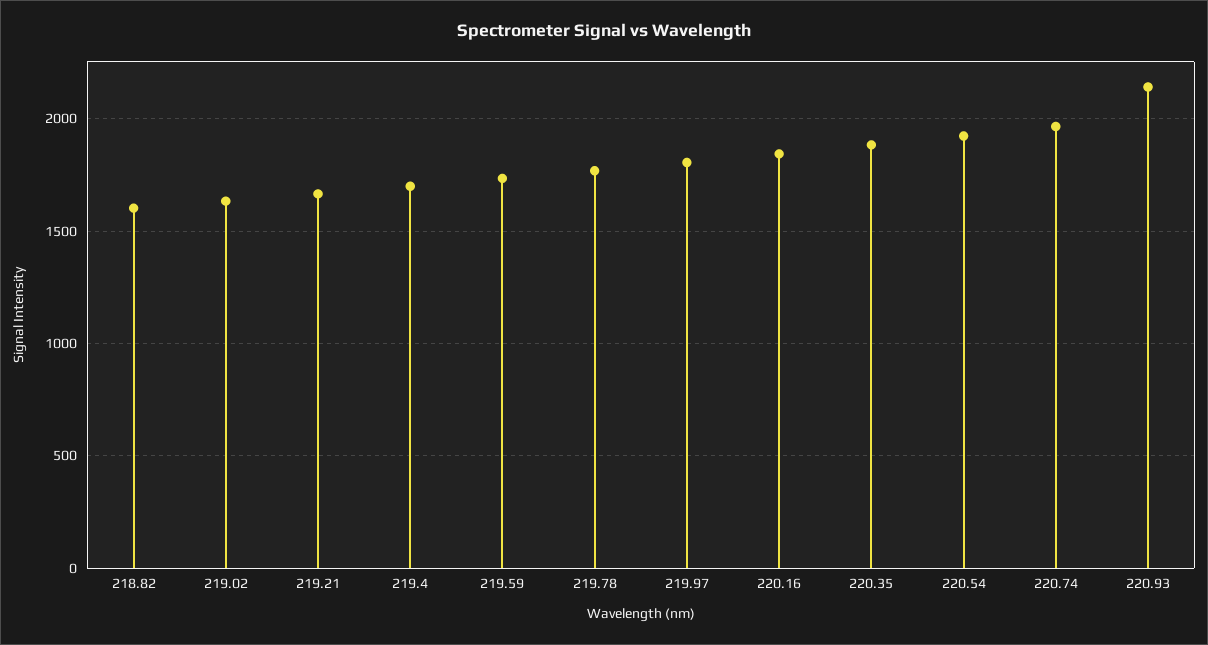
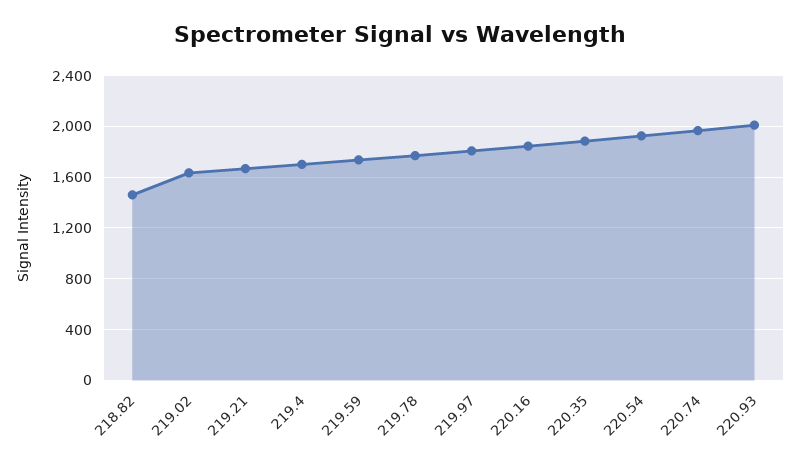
  {
-   "218.82": 1600,
+   "218.82": 1450,
    "219.02": 1650,
    "219.21": 1650,
    "219.4": 1700,
    "219.59": 1750,
    "219.78": 1750,
    "219.97": 1800,
    "220.16": 1850,
    "220.35": 1900,
    "220.54": 1900,
    "220.74": 1950,
-   "220.93": 2150
+   "220.93": 2000
  }

